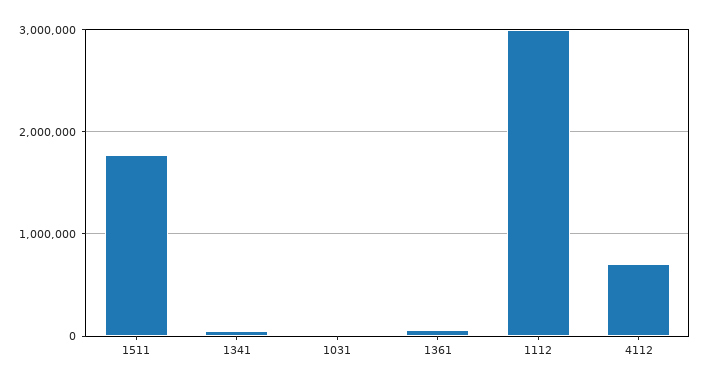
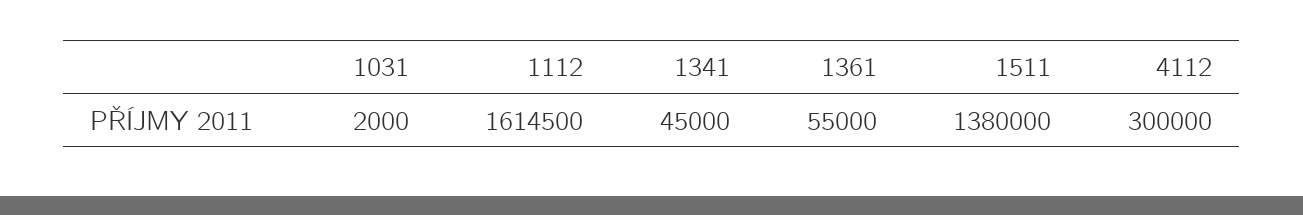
  {
-   "1511": 1800000,
+   "1511": 1380000,
    "1341": 45000,
    "1031": 2000,
    "1361": 55000,
-   "1112": 3000000,
+   "1112": 1614500,
-   "4112": 700000
+   "4112": 300000
  }

